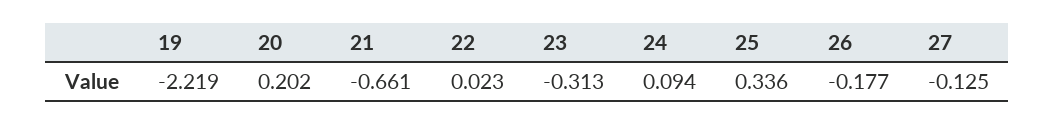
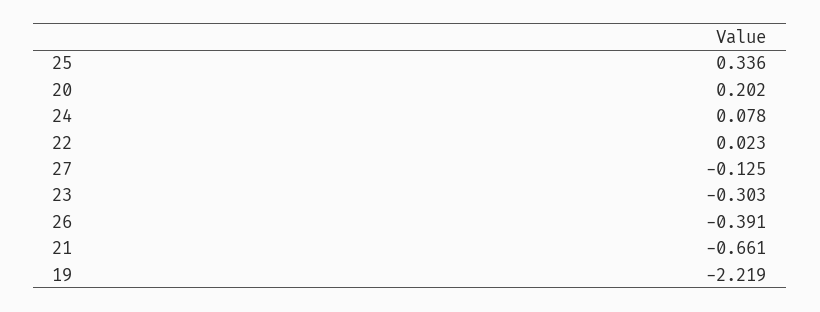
  {
    "19": -2.219,
    "20": 0.202,
    "21": -0.661,
    "22": 0.023,
-   "23": -0.313,
+   "23": -0.303,
-   "24": 0.094,
+   "24": 0.078,
    "25": 0.336,
-   "26": -0.177,
+   "26": -0.391,
    "27": -0.125
  }

